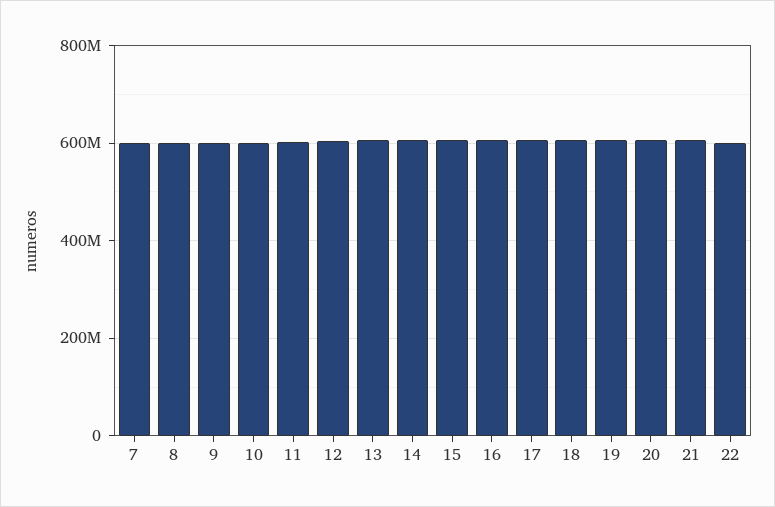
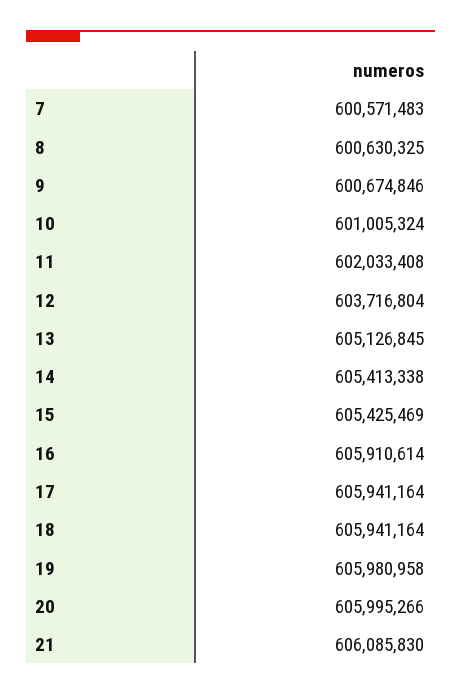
  {
    "7": 600571483,
    "8": 600630325,
    "9": 600674846,
    "10": 601005324,
    "11": 602033408,
    "12": 603716804,
    "13": 605126845,
    "14": 605413338,
    "15": 605425469,
    "16": 605910614,
    "17": 605941164,
    "18": 605941164,
    "19": 605980958,
    "20": 605995266,
-   "21": 606085830,
+   "21": 606085830
-   "22": 600000000
  }

